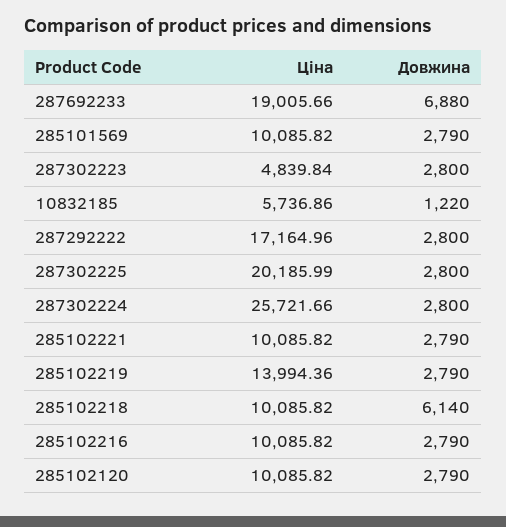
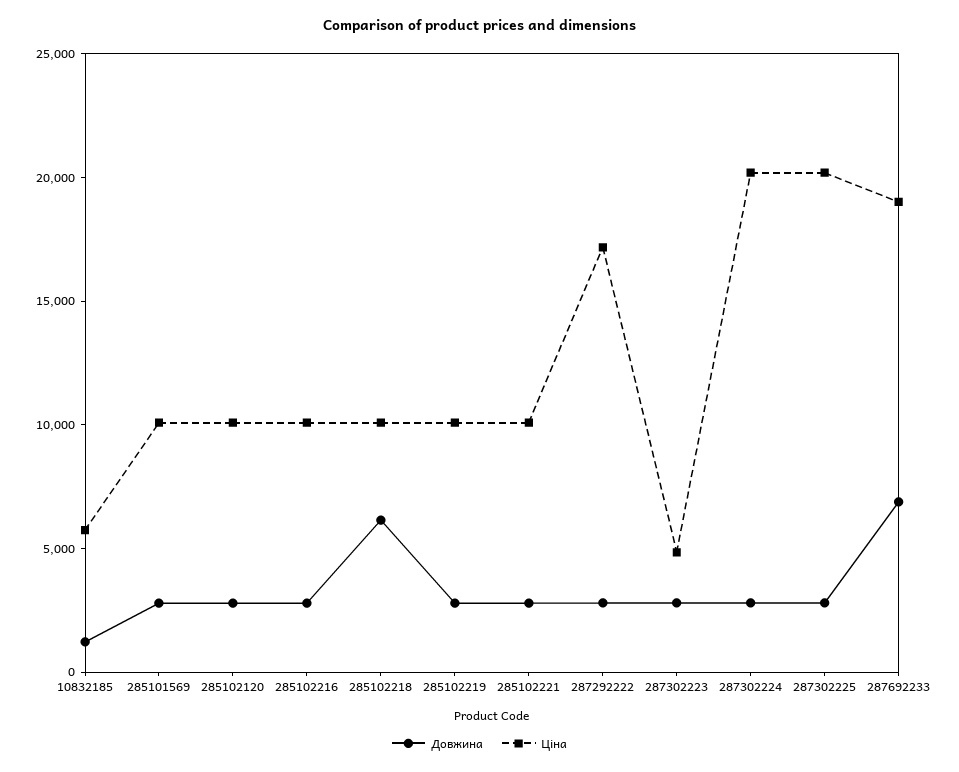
  {
    "Ціна": {
      "287692233": 19005.66,
      "285101569": 10085.82,
      "287302223": 4839.84,
      "10832185": 5736.86,
      "287292222": 17164.96,
      "287302225": 20185.99,
-     "287302224": 25721.66,
+     "287302224": 20000,
      "285102221": 10085.82,
-     "285102219": 13994.36,
+     "285102219": 10000,
      "285102218": 10085.82,
      "285102216": 10085.82,
      "285102120": 10085.82
    },
    "Довжина": {
      "287692233": 6880,
      "285101569": 2790,
      "287302223": 2800,
      "10832185": 1220,
      "287292222": 2800,
      "287302225": 2800,
      "287302224": 2800,
      "285102221": 2790,
      "285102219": 2790,
      "285102218": 6140,
      "285102216": 2790,
      "285102120": 2790
    }
  }

